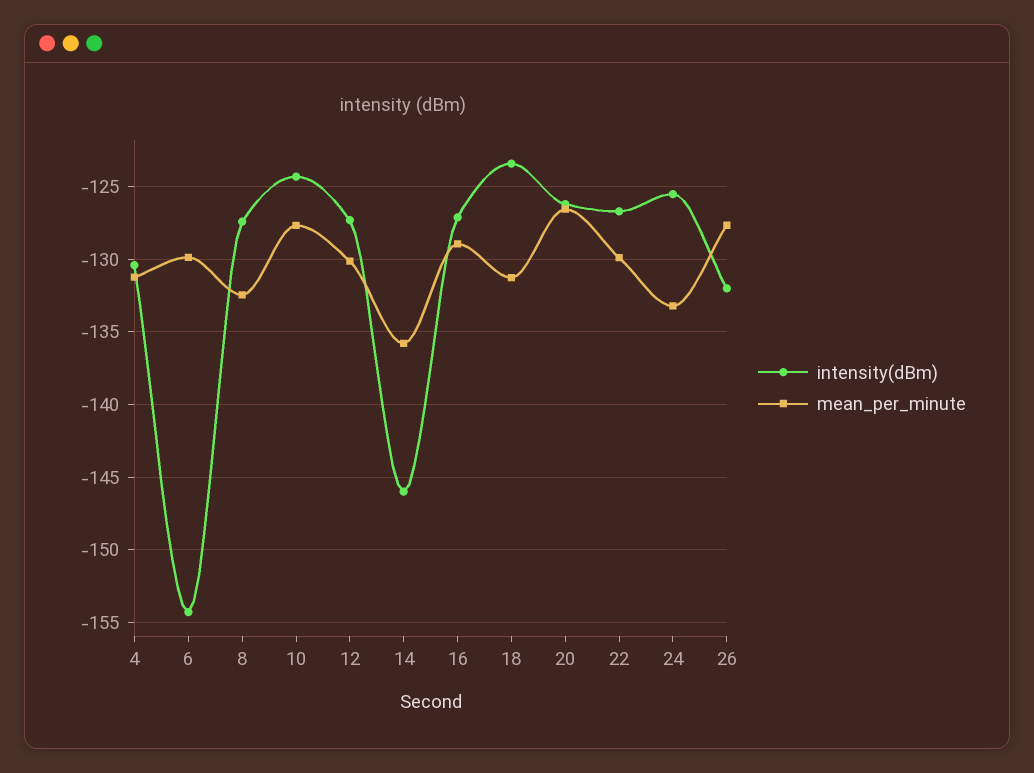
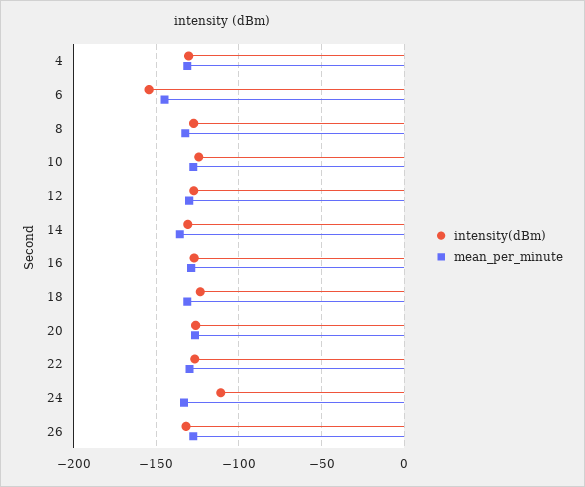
  {
    "intensity(dBm)": {
      "4": -130.5,
      "6": -154.5,
      "8": -127.5,
      "10": -124.5,
      "12": -127.5,
-     "14": -146,
+     "14": -130,
      "16": -127,
      "18": -123.5,
      "20": -126,
      "22": -126.5,
-     "24": -125.5,
+     "24": -110,
      "26": -132
    },
    "mean_per_minute": {
      "4": -131,
-     "6": -130,
+     "6": -145,
      "8": -132.5,
      "10": -127.5,
      "12": -130,
      "14": -136,
      "16": -129,
      "18": -131.5,
      "20": -126.5,
      "22": -130,
      "24": -133,
      "26": -127.5
    }
  }

